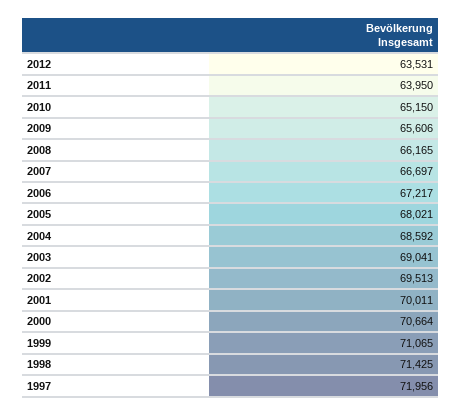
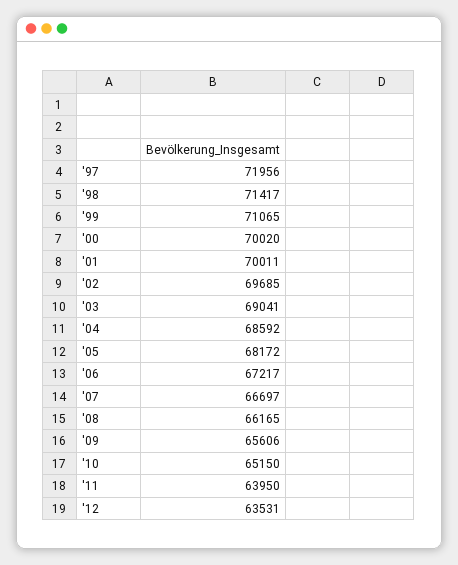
  {
    "2012": 63531,
    "2011": 63950,
    "2010": 65150,
    "2009": 65606,
    "2008": 66165,
    "2007": 66697,
    "2006": 67217,
-   "2005": 68021,
+   "2005": 68172,
    "2004": 68592,
    "2003": 69041,
-   "2002": 69513,
+   "2002": 69685,
    "2001": 70011,
-   "2000": 70664,
+   "2000": 70020,
    "1999": 71065,
-   "1998": 71425,
+   "1998": 71417,
    "1997": 71956
  }

